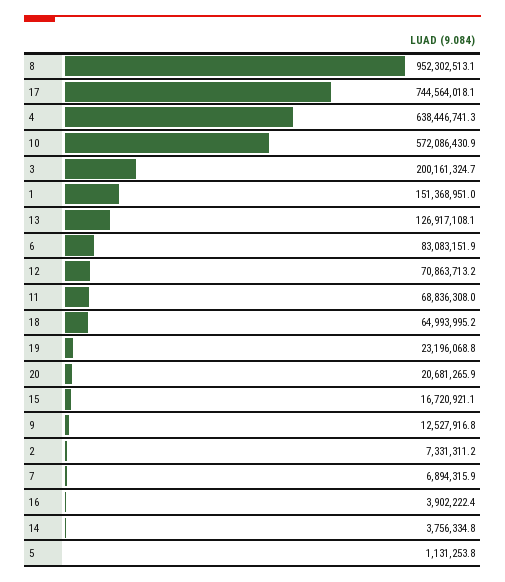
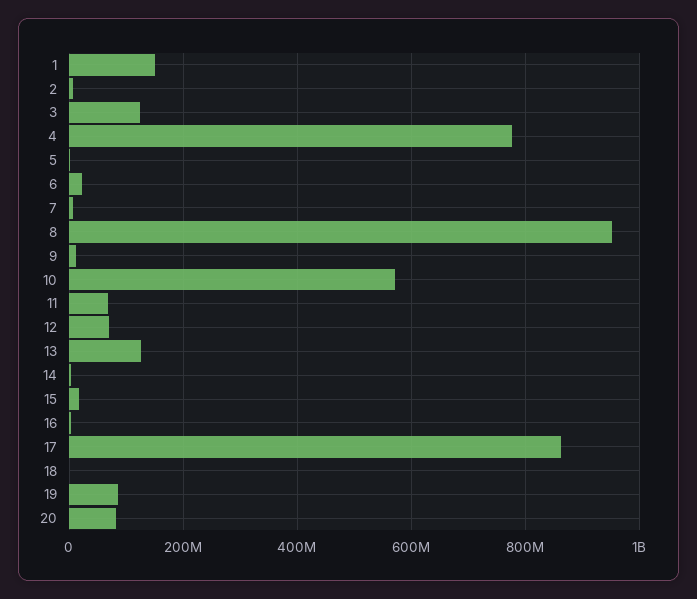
  {
    "8": 952302513.1,
-   "17": 744564018.1,
+   "17": 860000000,
-   "4": 638446741.3,
+   "4": 780000000,
    "10": 572086430.9,
-   "3": 200161324.7,
+   "3": 120000000,
    "1": 151368951,
    "13": 126917108.1,
-   "6": 83083151.9,
+   "6": 20000000,
    "12": 70863713.2,
    "11": 68836308,
-   "18": 64993995.2,
+   "18": 0,
-   "19": 23196068.8,
+   "19": 80000000,
-   "20": 20681265.9,
+   "20": 80000000,
    "15": 16720921.1,
    "9": 12527916.8,
    "2": 7331311.2,
    "7": 6894315.9,
    "16": 3902222.4,
    "14": 3756334.8,
    "5": 1131253.8
  }

